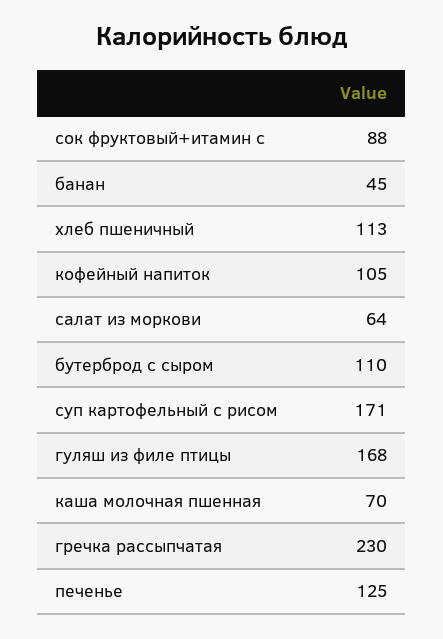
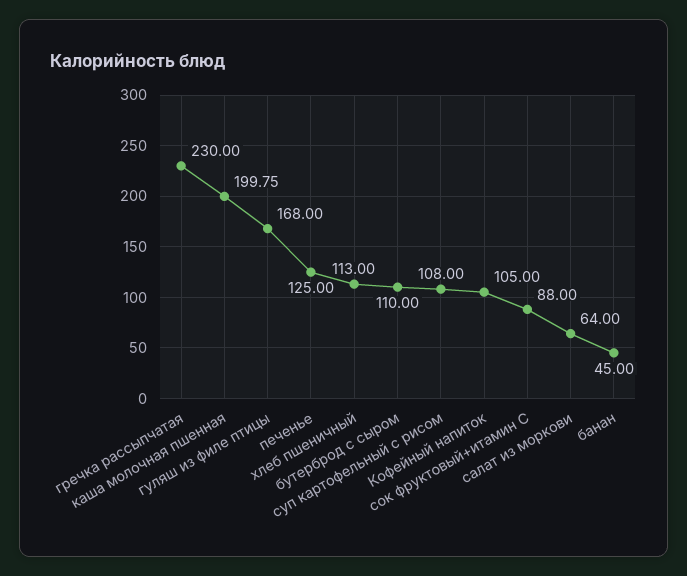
  {
    "сок фруктовый+итамин с": 88,
    "банан": 45,
    "хлеб пшеничный": 113,
    "кофейный напиток": 105,
    "салат из моркови": 64,
    "бутерброд с сыром": 110,
-   "суп картофельный с рисом": 171,
+   "суп картофельный с рисом": 108,
    "гуляш из филе птицы": 168,
-   "каша молочная пшенная": 70,
+   "каша молочная пшенная": 199.75,
    "гречка рассыпчатая": 230,
    "печенье": 125
  }

